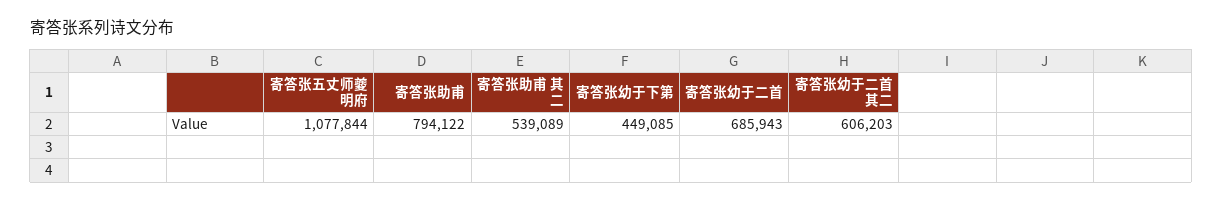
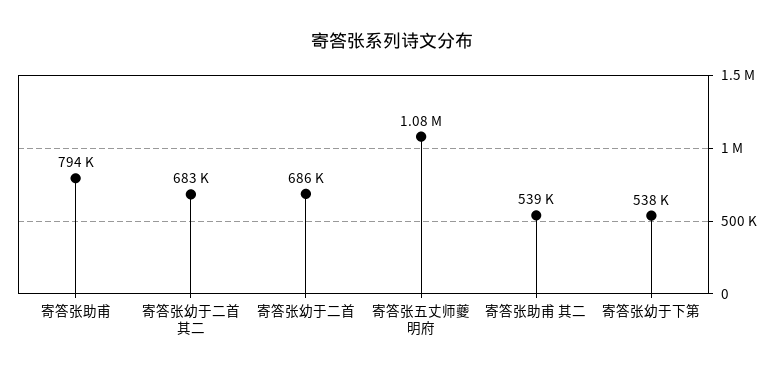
  {
    "寄答张五丈师夔明府": 1077844,
    "寄答张助甫": 794122,
    "寄答张助甫 其二": 539089,
-   "寄答张幼于下第": 449085,
+   "寄答张幼于下第": 538000,
    "寄答张幼于二首": 685943,
-   "寄答张幼于二首 其二": 606203
+   "寄答张幼于二首 其二": 683000
  }

